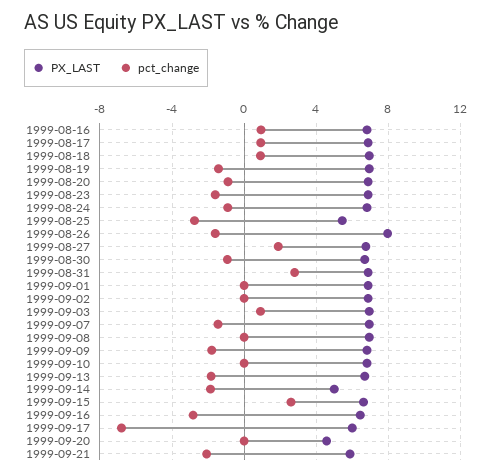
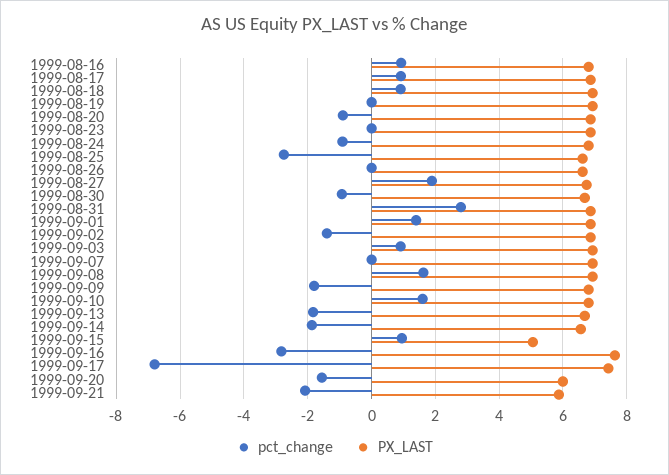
  {
    "PX_LAST": {
      "1999-08-16": 6.8,
      "1999-08-17": 6.8,
      "1999-08-18": 7,
      "1999-08-19": 7,
      "1999-08-20": 6.8,
      "1999-08-23": 6.8,
      "1999-08-24": 6.8,
-     "1999-08-25": 5.5,
+     "1999-08-25": 6.6,
-     "1999-08-26": 8,
+     "1999-08-26": 6.6,
      "1999-08-27": 6.8,
      "1999-08-30": 6.6,
      "1999-08-31": 6.8,
      "1999-09-01": 6.8,
      "1999-09-02": 6.8,
      "1999-09-03": 7,
      "1999-09-07": 7,
      "1999-09-08": 7,
      "1999-09-09": 6.8,
      "1999-09-10": 6.8,
      "1999-09-13": 6.6,
-     "1999-09-14": 5,
+     "1999-09-14": 6.6,
-     "1999-09-15": 6.5,
+     "1999-09-15": 5,
-     "1999-09-16": 6.5,
+     "1999-09-16": 7.6,
-     "1999-09-17": 6,
+     "1999-09-17": 7.4,
-     "1999-09-20": 4.5,
+     "1999-09-20": 6,
      "1999-09-21": 5.8
    },
    "pct_change": {
      "1999-08-16": 1,
      "1999-08-17": 1,
      "1999-08-18": 1,
-     "1999-08-19": -1.5,
+     "1999-08-19": 0,
      "1999-08-20": -1,
-     "1999-08-23": -1.5,
+     "1999-08-23": 0,
      "1999-08-24": -1,
      "1999-08-25": -2.8,
-     "1999-08-26": -1.5,
+     "1999-08-26": 0,
      "1999-08-27": 1.8,
      "1999-08-30": -1,
      "1999-08-31": 2.8,
-     "1999-09-01": 0,
+     "1999-09-01": 1.4,
-     "1999-09-02": 0,
+     "1999-09-02": -1.4,
      "1999-09-03": 1,
-     "1999-09-07": -1.5,
+     "1999-09-07": 0,
-     "1999-09-08": 0,
+     "1999-09-08": 1.6,
      "1999-09-09": -1.8,
-     "1999-09-10": 0,
+     "1999-09-10": 1.6,
      "1999-09-13": -1.8,
      "1999-09-14": -1.8,
-     "1999-09-15": 2.5,
+     "1999-09-15": 1,
      "1999-09-16": -2.8,
      "1999-09-17": -6.8,
-     "1999-09-20": 0,
+     "1999-09-20": -1.6,
      "1999-09-21": -2
    }
  }

